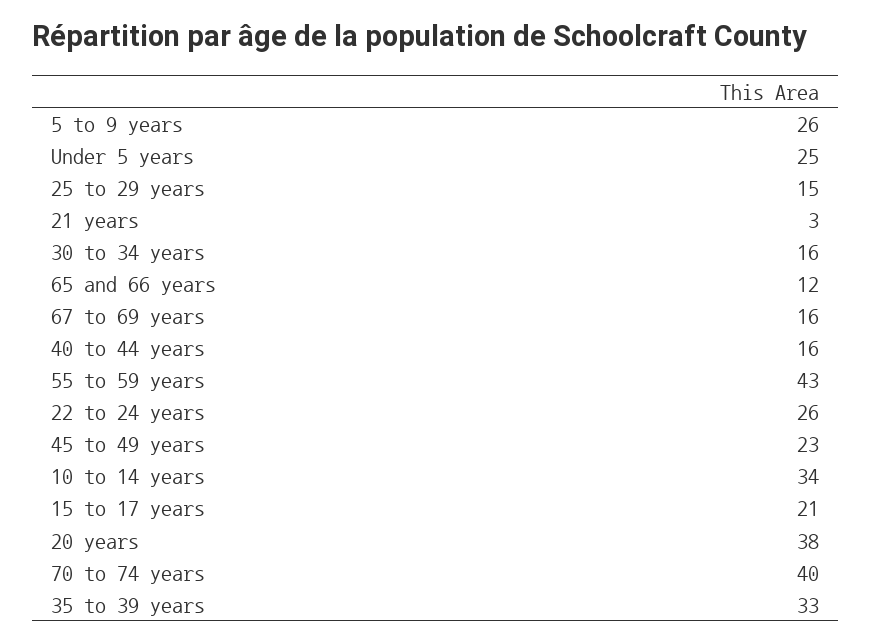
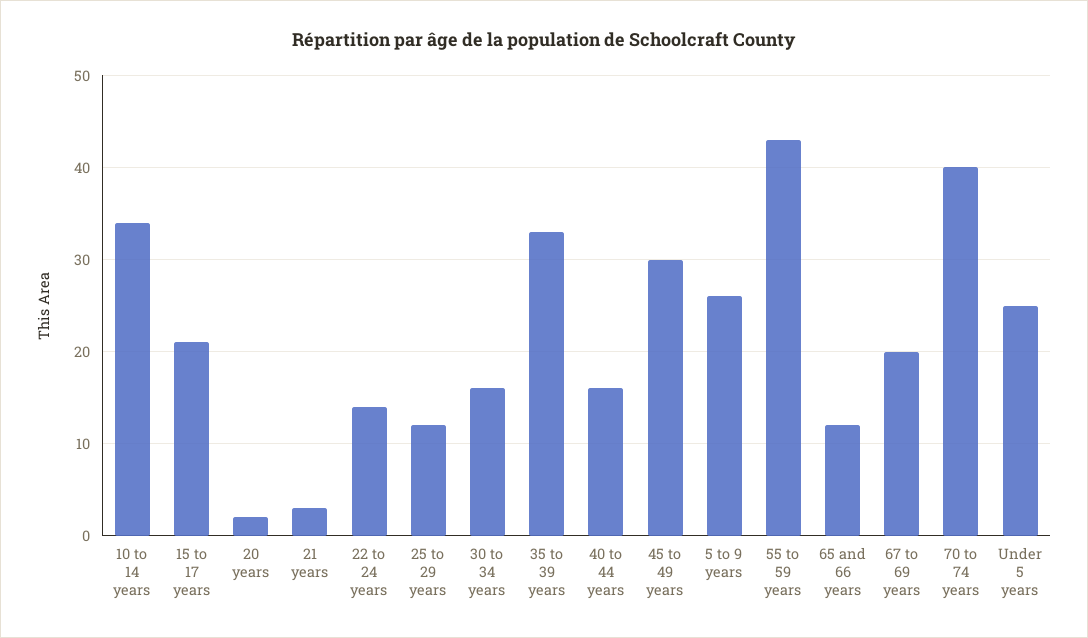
  {
    "5 to 9 years": 26,
    "Under 5 years": 25,
-   "25 to 29 years": 15,
+   "25 to 29 years": 12,
    "21 years": 3,
    "30 to 34 years": 16,
    "65 and 66 years": 12,
-   "67 to 69 years": 16,
+   "67 to 69 years": 20,
    "40 to 44 years": 16,
    "55 to 59 years": 43,
-   "22 to 24 years": 26,
+   "22 to 24 years": 14,
-   "45 to 49 years": 23,
+   "45 to 49 years": 30,
    "10 to 14 years": 34,
    "15 to 17 years": 21,
-   "20 years": 38,
+   "20 years": 2,
    "70 to 74 years": 40,
    "35 to 39 years": 33
  }

